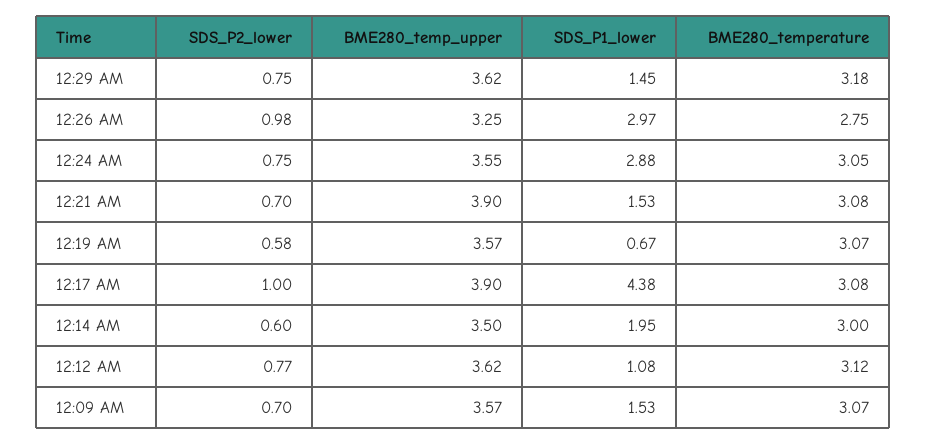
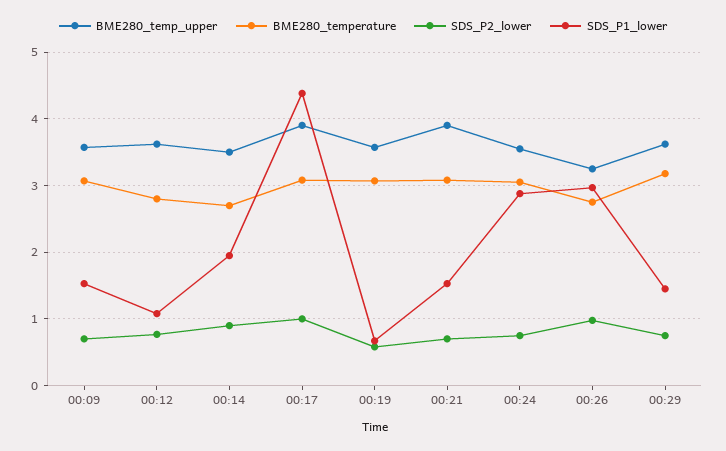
  {
    "SDS_P2_lower": {
      "12:29 AM": 0.75,
      "12:26 AM": 0.98,
      "12:24 AM": 0.75,
      "12:21 AM": 0.7,
      "12:19 AM": 0.58,
      "12:17 AM": 1,
-     "12:14 AM": 0.6,
+     "12:14 AM": 0.9,
      "12:12 AM": 0.77,
      "12:09 AM": 0.7
    },
    "BME280_temp_upper": {
      "12:29 AM": 3.62,
      "12:26 AM": 3.25,
      "12:24 AM": 3.55,
      "12:21 AM": 3.9,
      "12:19 AM": 3.57,
      "12:17 AM": 3.9,
      "12:14 AM": 3.5,
      "12:12 AM": 3.62,
      "12:09 AM": 3.57
    },
    "SDS_P1_lower": {
      "12:29 AM": 1.45,
      "12:26 AM": 2.97,
      "12:24 AM": 2.88,
      "12:21 AM": 1.53,
      "12:19 AM": 0.67,
      "12:17 AM": 4.38,
      "12:14 AM": 1.95,
      "12:12 AM": 1.08,
      "12:09 AM": 1.53
    },
    "BME280_temperature": {
      "12:29 AM": 3.18,
      "12:26 AM": 2.75,
      "12:24 AM": 3.05,
      "12:21 AM": 3.08,
      "12:19 AM": 3.07,
      "12:17 AM": 3.08,
-     "12:14 AM": 3,
+     "12:14 AM": 2.7,
-     "12:12 AM": 3.12,
+     "12:12 AM": 2.8,
      "12:09 AM": 3.07
    }
  }

